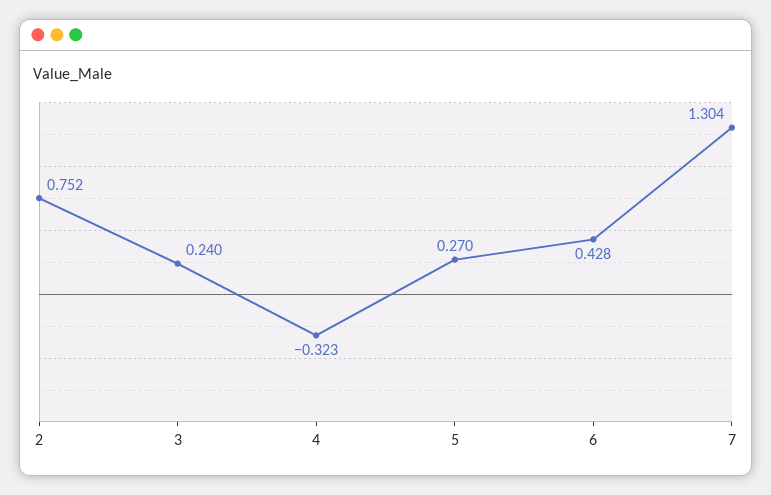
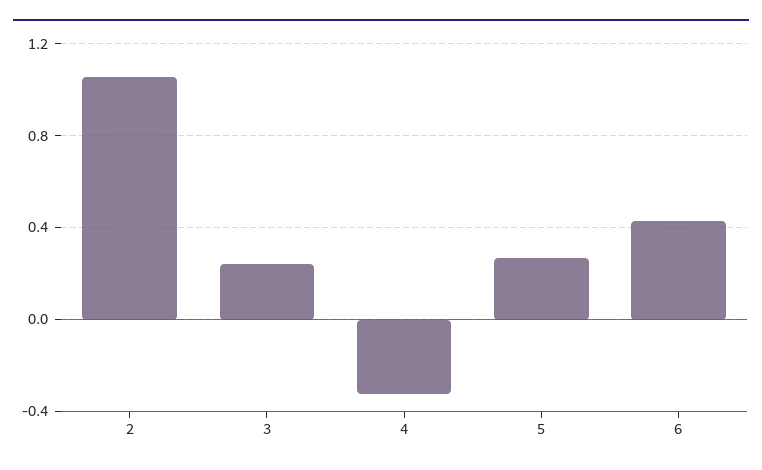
  {
-   "2": 0.752,
+   "2": 1.05,
    "3": 0.24,
    "4": -0.323,
    "5": 0.27,
-   "6": 0.428,
+   "6": 0.428
-   "7": 1.304
  }

